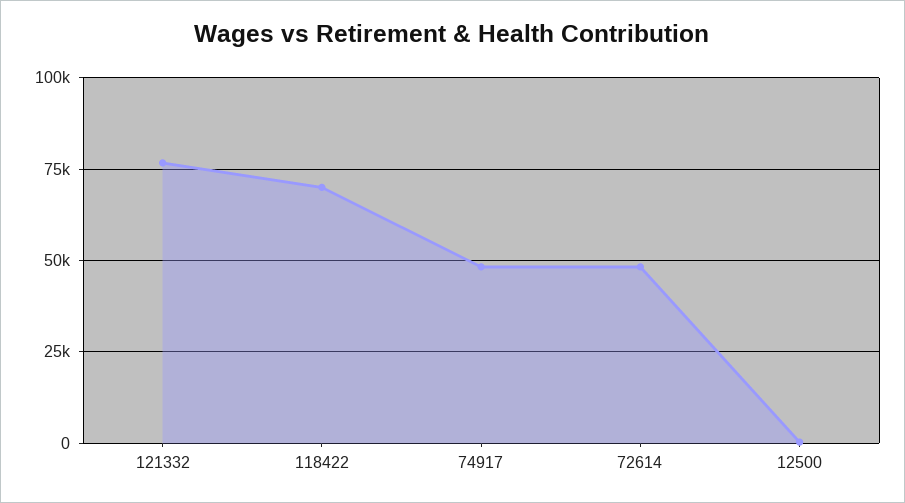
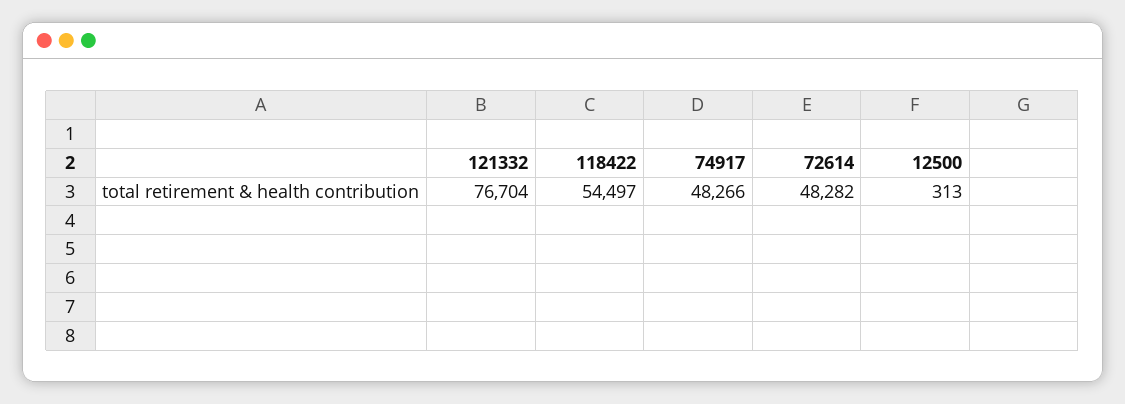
  {
    "121332": 76704,
-   "118422": 70000,
+   "118422": 54497,
    "74917": 48266,
    "72614": 48282,
    "12500": 313
  }

